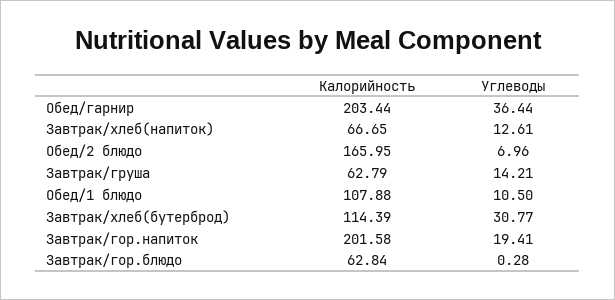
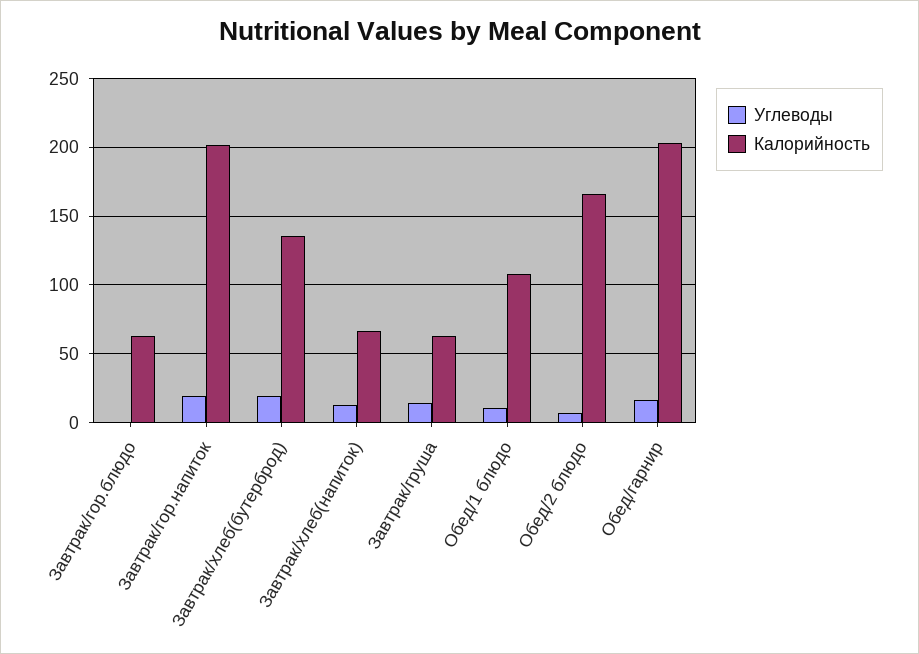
  {
    "Калорийность": {
      "Обед/гарнир": 203.44,
      "Завтрак/хлеб(напиток)": 66.65,
      "Обед/2 блюдо": 165.95,
      "Завтрак/груша": 62.79,
      "Обед/1 блюдо": 107.88,
-     "Завтрак/хлеб(бутерброд)": 114.39,
+     "Завтрак/хлеб(бутерброд)": 135,
      "Завтрак/гор.напиток": 201.58,
      "Завтрак/гор.блюдо": 62.84
    },
    "Углеводы": {
-     "Обед/гарнир": 36.44,
+     "Обед/гарнир": 15,
      "Завтрак/хлеб(напиток)": 12.61,
      "Обед/2 блюдо": 6.96,
      "Завтрак/груша": 14.21,
      "Обед/1 блюдо": 10.5,
-     "Завтрак/хлеб(бутерброд)": 30.77,
+     "Завтрак/хлеб(бутерброд)": 20,
      "Завтрак/гор.напиток": 19.41,
      "Завтрак/гор.блюдо": 0.28
    }
  }

